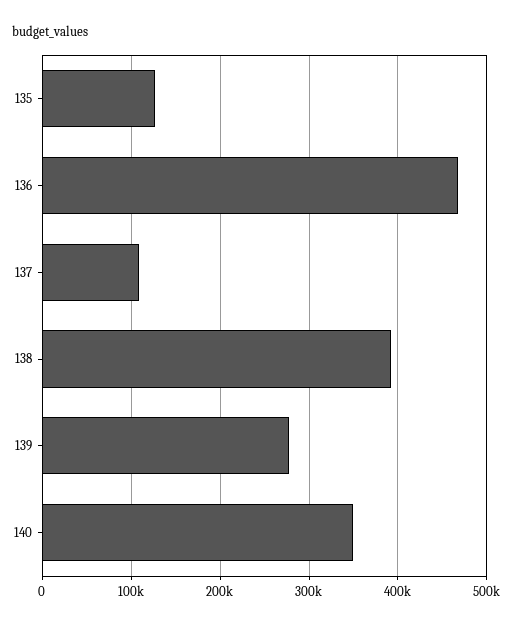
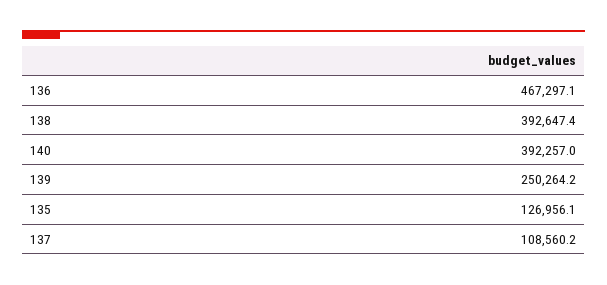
  {
    "135": 126956.1,
    "136": 467297.1,
    "137": 108560.2,
    "138": 392647.4,
-   "139": 280000,
+   "139": 250264.2,
-   "140": 350000
+   "140": 392257
  }

